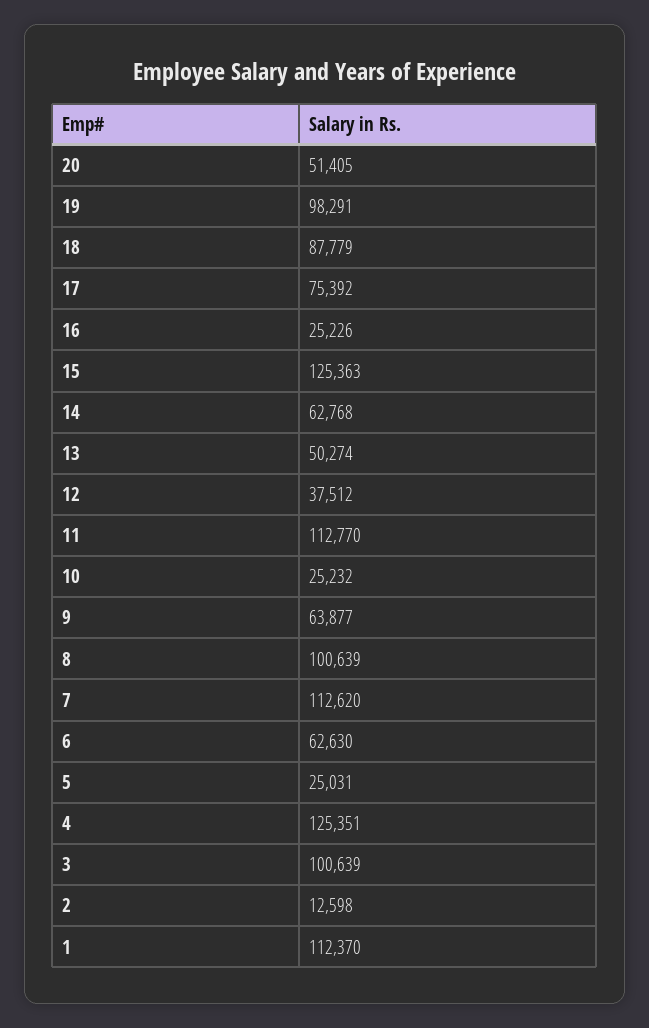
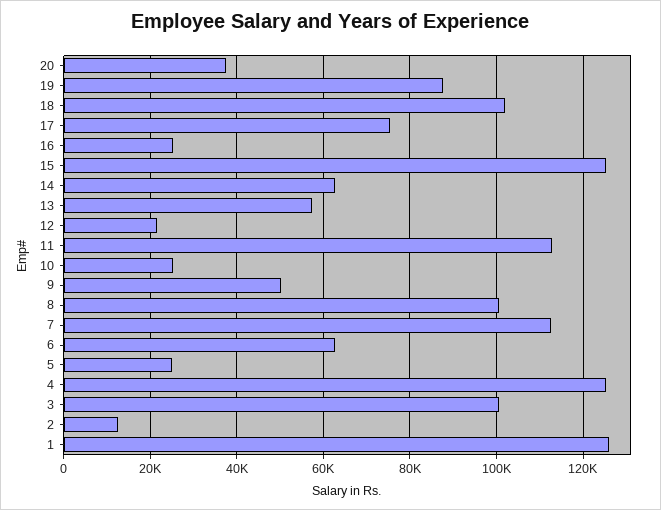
  {
-   "20": 51405,
+   "20": 38000,
-   "19": 98291,
+   "19": 88000,
-   "18": 87779,
+   "18": 102000,
    "17": 75392,
    "16": 25226,
    "15": 125363,
    "14": 62768,
-   "13": 50274,
+   "13": 58000,
-   "12": 37512,
+   "12": 22000,
    "11": 112770,
    "10": 25232,
-   "9": 63877,
+   "9": 50000,
    "8": 100639,
    "7": 112620,
    "6": 62630,
    "5": 25031,
    "4": 125351,
    "3": 100639,
    "2": 12598,
-   "1": 112370
+   "1": 126000
  }

